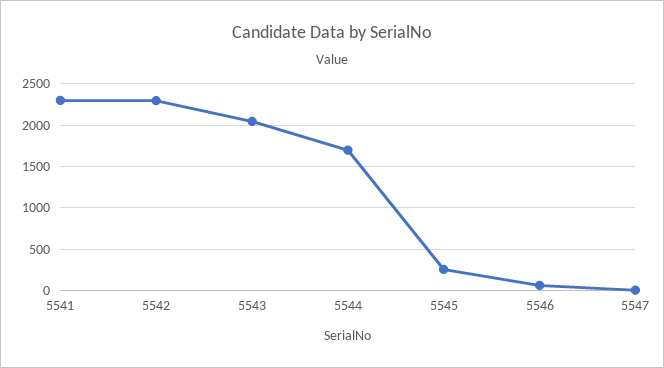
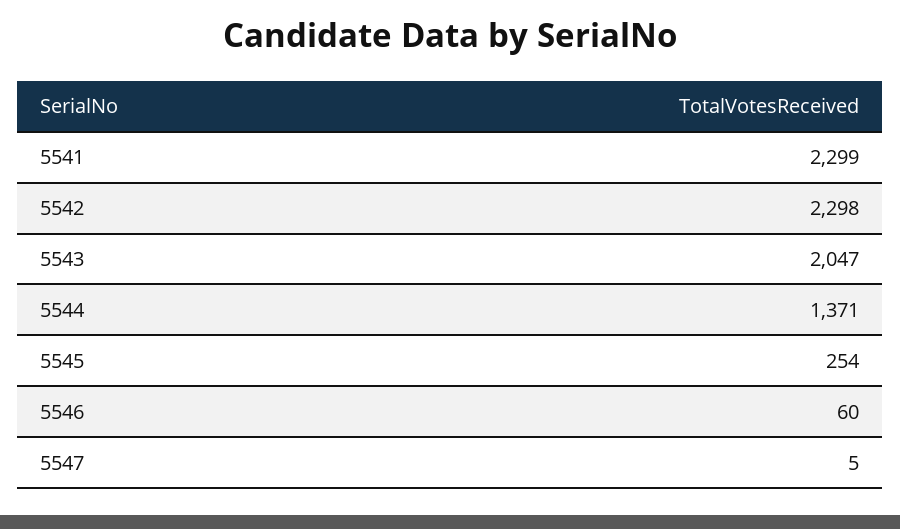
  {
    "5541": 2299,
    "5542": 2298,
    "5543": 2047,
-   "5544": 1700,
+   "5544": 1371,
    "5545": 254,
    "5546": 60,
    "5547": 5
  }

